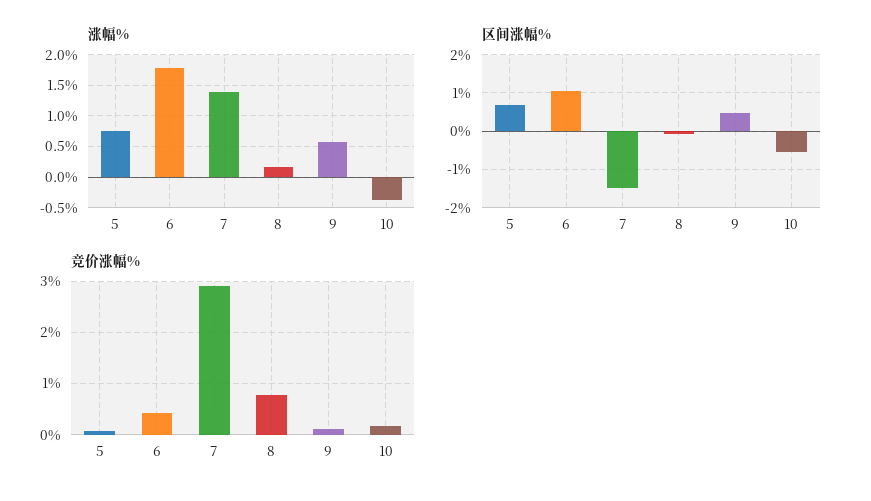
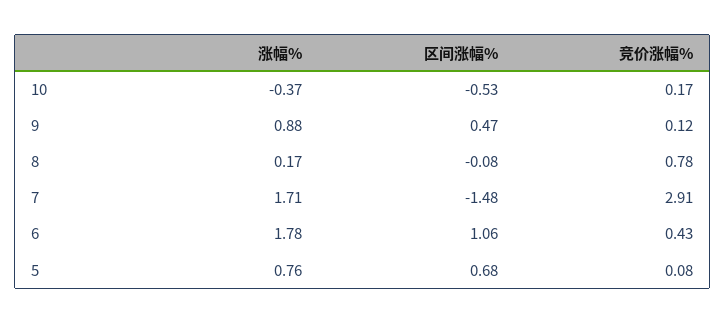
  {
    "涨幅%": {
      "5": 0.76,
      "6": 1.78,
-     "7": 1.4,
+     "7": 1.71,
      "8": 0.17,
-     "9": 0.6,
+     "9": 0.88,
      "10": -0.37
    },
    "区间涨幅%": {
      "5": 0.68,
      "6": 1.06,
      "7": -1.48,
      "8": -0.08,
      "9": 0.47,
      "10": -0.53
    },
    "竞价涨幅%": {
      "5": 0.08,
      "6": 0.43,
      "7": 2.91,
      "8": 0.78,
      "9": 0.12,
      "10": 0.17
    }
  }

